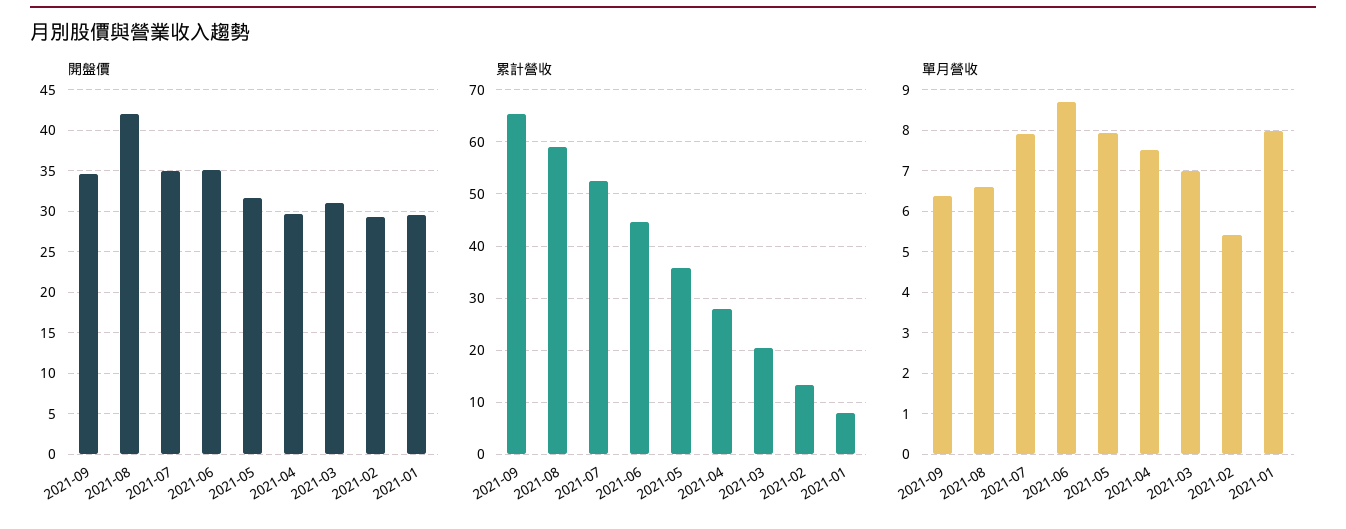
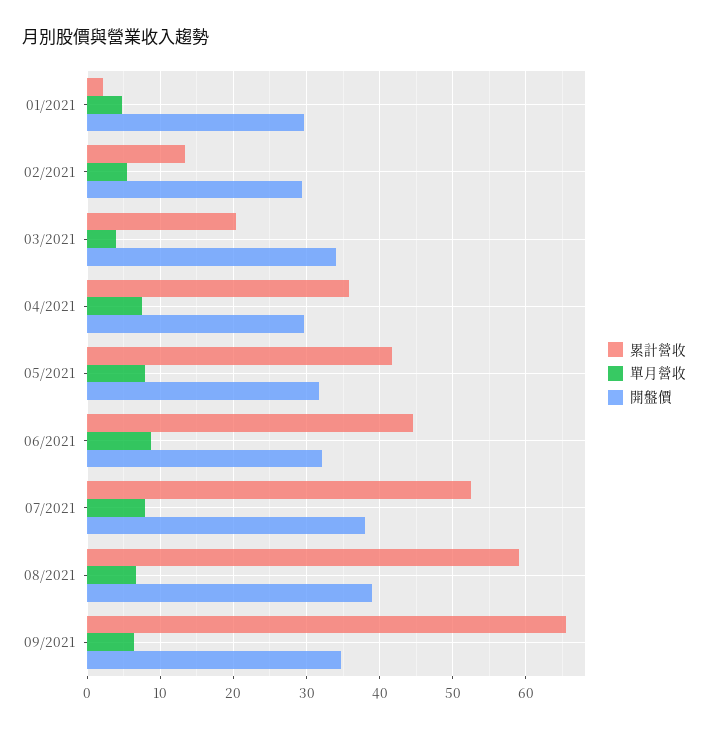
  {
    "開盤價": {
      "2021-09": 35,
-     "2021-08": 42,
+     "2021-08": 39,
-     "2021-07": 35,
+     "2021-07": 38,
-     "2021-06": 35,
+     "2021-06": 32,
      "2021-05": 32,
      "2021-04": 30,
-     "2021-03": 31,
+     "2021-03": 34,
      "2021-02": 29,
      "2021-01": 30
    },
    "累計營收": {
      "2021-09": 65,
      "2021-08": 59,
      "2021-07": 52,
      "2021-06": 45,
-     "2021-05": 36,
+     "2021-05": 42,
-     "2021-04": 28,
+     "2021-04": 36,
      "2021-03": 20,
      "2021-02": 13,
-     "2021-01": 8
+     "2021-01": 2
    },
    "單月營收": {
      "2021-09": 6.4,
      "2021-08": 6.6,
      "2021-07": 8,
      "2021-06": 8.6,
      "2021-05": 8,
      "2021-04": 7.6,
-     "2021-03": 7,
+     "2021-03": 4,
      "2021-02": 5.4,
-     "2021-01": 8
+     "2021-01": 5
    }
  }

